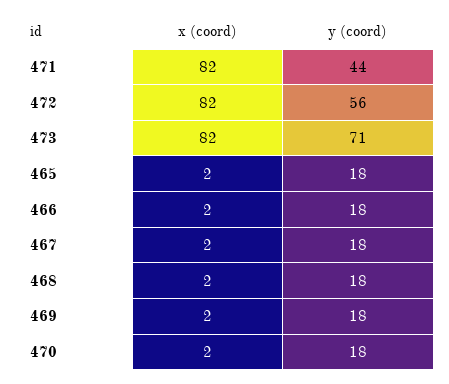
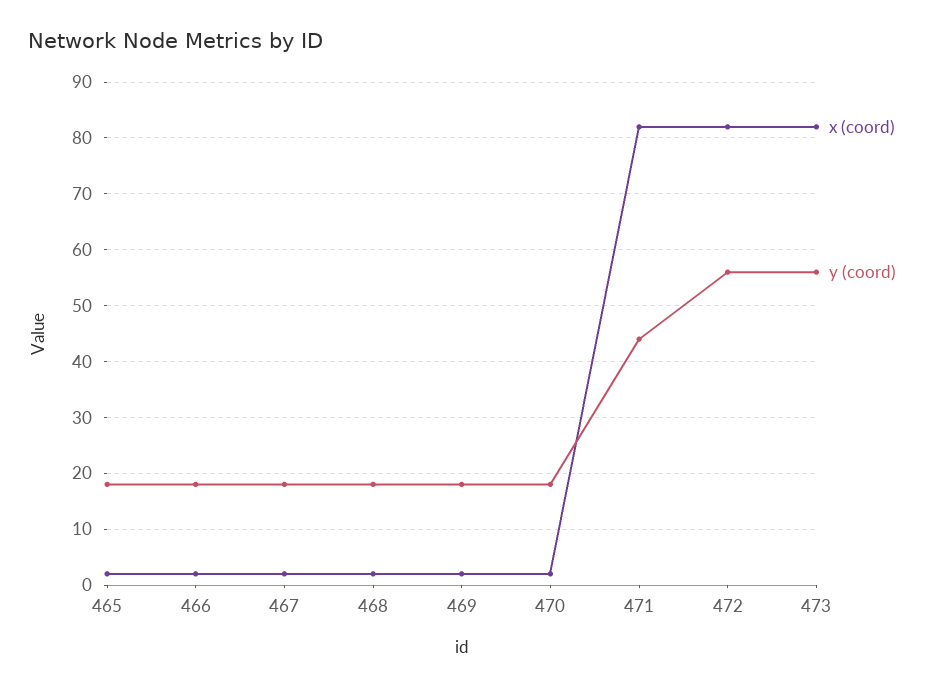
  {
    "x (coord)": {
      "471": 82,
      "472": 82,
      "473": 82,
      "465": 2,
      "466": 2,
      "467": 2,
      "468": 2,
      "469": 2,
      "470": 2
    },
    "y (coord)": {
      "471": 44,
      "472": 56,
-     "473": 71,
+     "473": 55,
      "465": 18,
      "466": 18,
      "467": 18,
      "468": 18,
      "469": 18,
      "470": 18
    }
  }

